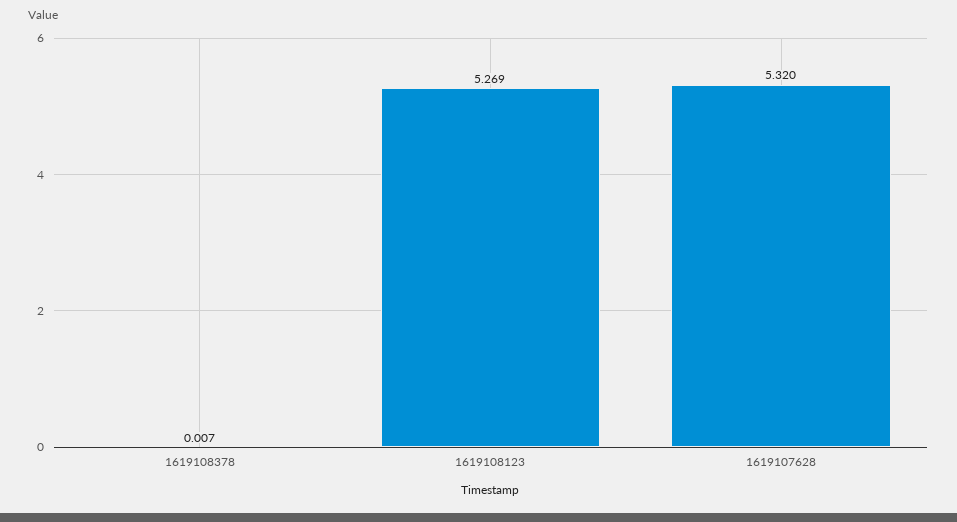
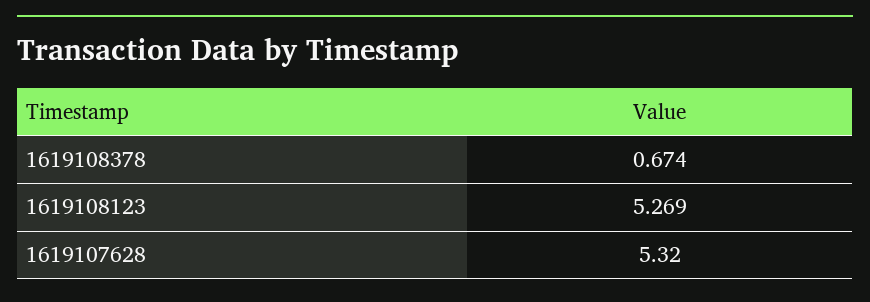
  {
-   "1619108378": 0.007,
+   "1619108378": 0.674,
    "1619108123": 5.269,
    "1619107628": 5.32
  }

